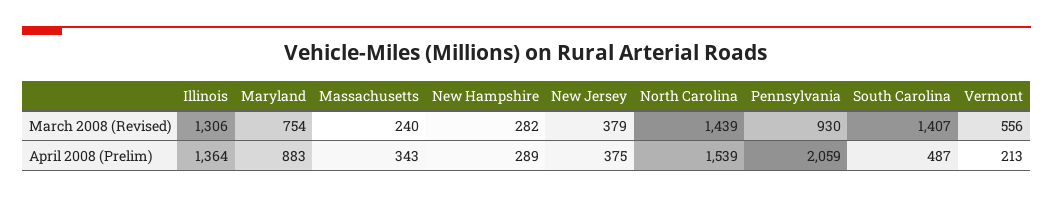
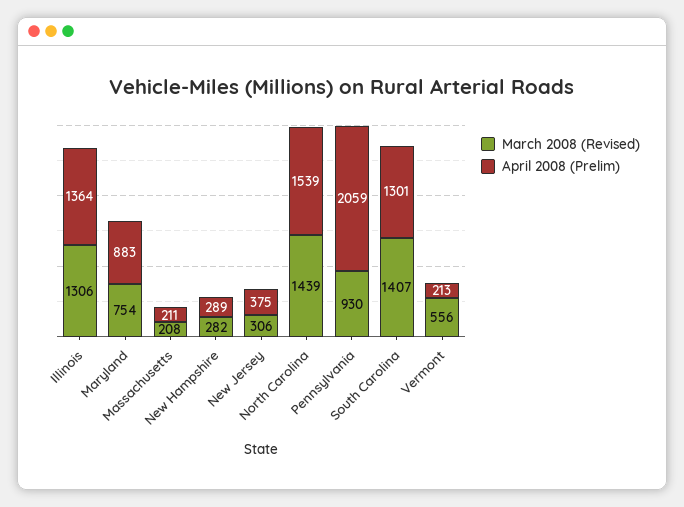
  {
    "March 2008 (Revised)": {
      "Illinois": 1306,
      "Maryland": 754,
-     "Massachusetts": 240,
+     "Massachusetts": 208,
      "New Hampshire": 282,
-     "New Jersey": 379,
+     "New Jersey": 306,
      "North Carolina": 1439,
      "Pennsylvania": 930,
      "South Carolina": 1407,
      "Vermont": 556
    },
    "April 2008 (Prelim)": {
      "Illinois": 1364,
      "Maryland": 883,
-     "Massachusetts": 343,
+     "Massachusetts": 211,
      "New Hampshire": 289,
      "New Jersey": 375,
      "North Carolina": 1539,
      "Pennsylvania": 2059,
-     "South Carolina": 487,
+     "South Carolina": 1301,
      "Vermont": 213
    }
  }

